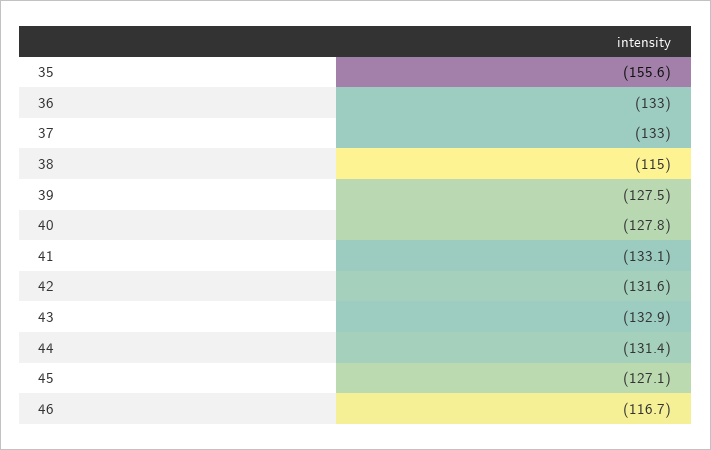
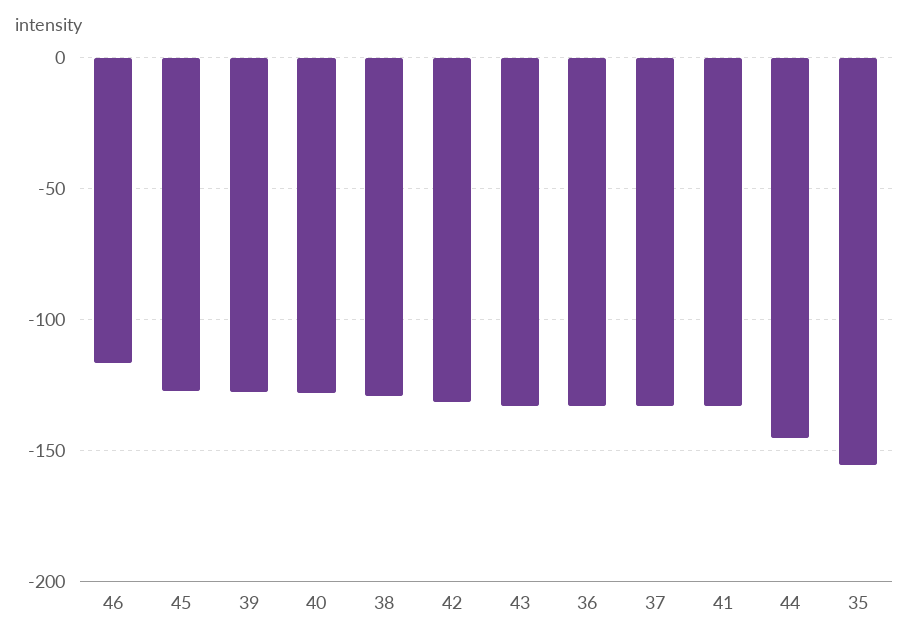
  {
    "35": -155.6,
    "36": -133,
    "37": -133,
-   "38": -115,
+   "38": -130,
    "39": -127.5,
    "40": -127.8,
    "41": -133.1,
    "42": -131.6,
    "43": -132.9,
-   "44": -131.4,
+   "44": -145,
    "45": -127.1,
    "46": -116.7
  }

